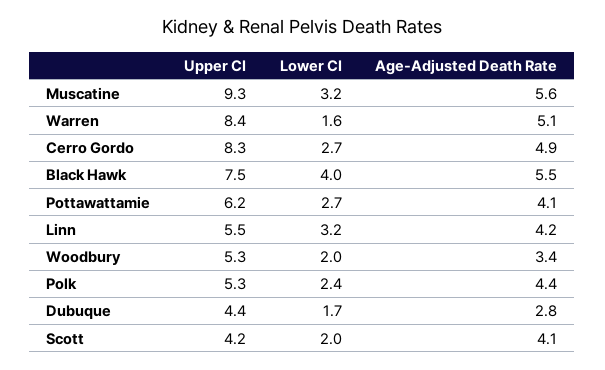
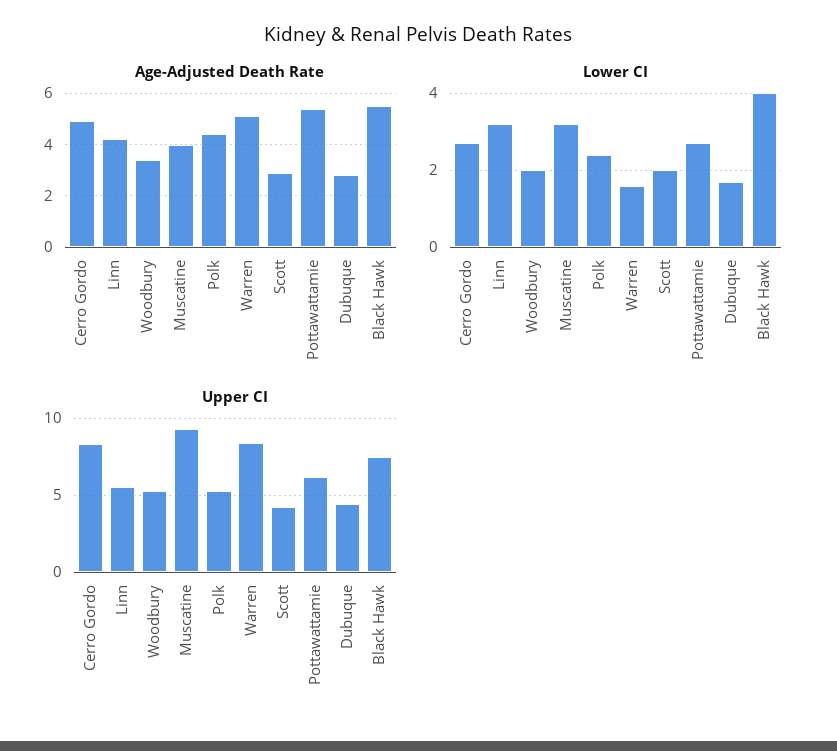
  {
    "Upper CI": {
      "Muscatine": 9.3,
      "Warren": 8.4,
      "Cerro Gordo": 8.3,
      "Black Hawk": 7.5,
      "Pottawattamie": 6.2,
      "Linn": 5.5,
      "Woodbury": 5.3,
      "Polk": 5.3,
      "Dubuque": 4.4,
      "Scott": 4.2
    },
    "Lower CI": {
      "Muscatine": 3.2,
      "Warren": 1.6,
      "Cerro Gordo": 2.7,
      "Black Hawk": 4,
      "Pottawattamie": 2.7,
      "Linn": 3.2,
      "Woodbury": 2,
      "Polk": 2.4,
      "Dubuque": 1.7,
      "Scott": 2
    },
    "Age-Adjusted Death Rate": {
-     "Muscatine": 5.6,
+     "Muscatine": 4,
      "Warren": 5.1,
      "Cerro Gordo": 4.9,
      "Black Hawk": 5.5,
-     "Pottawattamie": 4.1,
+     "Pottawattamie": 5.5,
      "Linn": 4.2,
      "Woodbury": 3.4,
      "Polk": 4.4,
      "Dubuque": 2.8,
-     "Scott": 4.1
+     "Scott": 3
    }
  }

